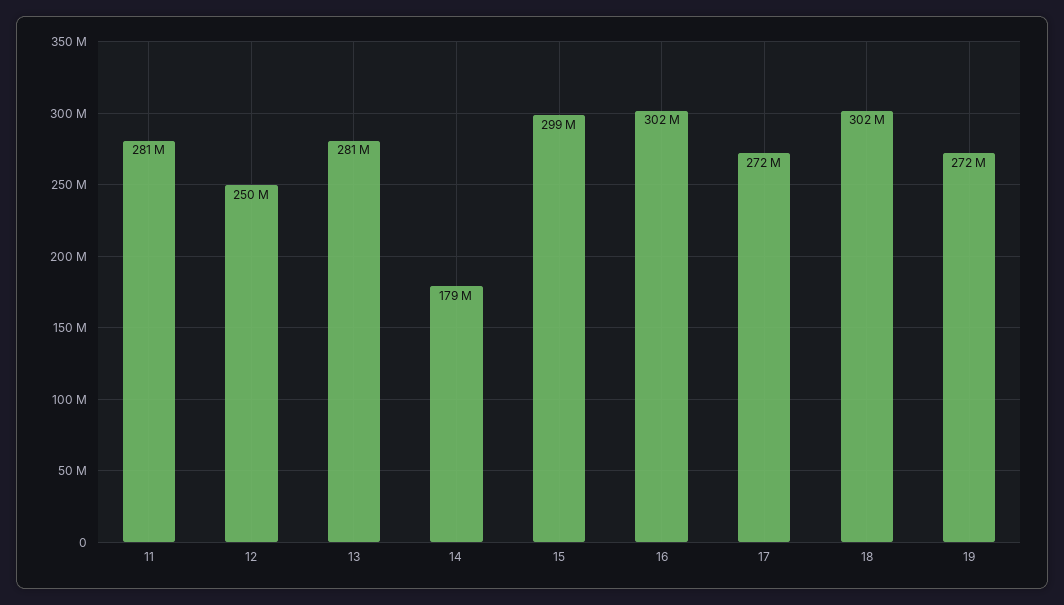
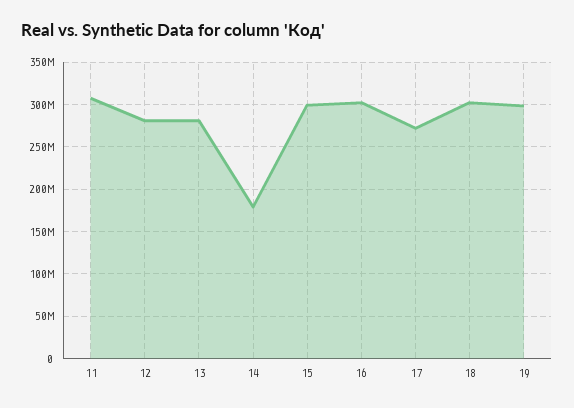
  {
-   "11": 281000000,
+   "11": 310000000,
-   "12": 250000000,
+   "12": 280000000,
    "13": 281000000,
    "14": 179000000,
    "15": 299000000,
    "16": 302000000,
    "17": 272000000,
    "18": 302000000,
-   "19": 272000000
+   "19": 300000000
  }

